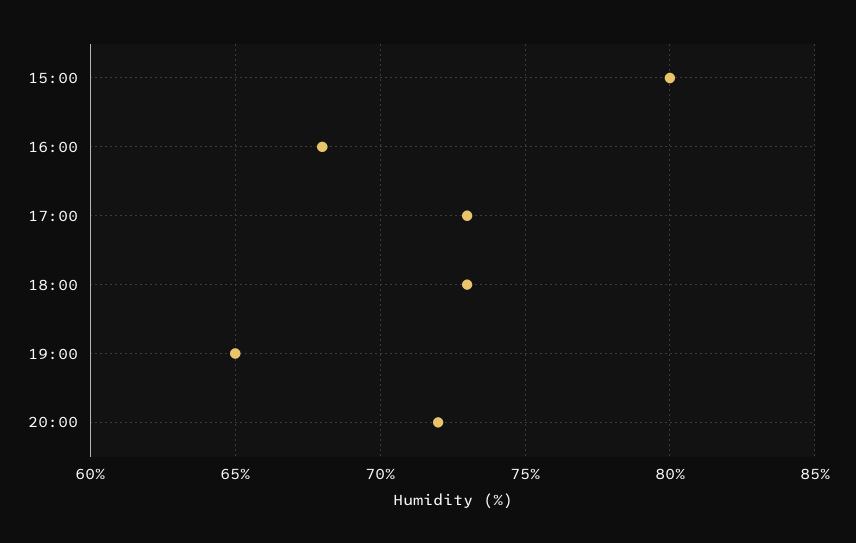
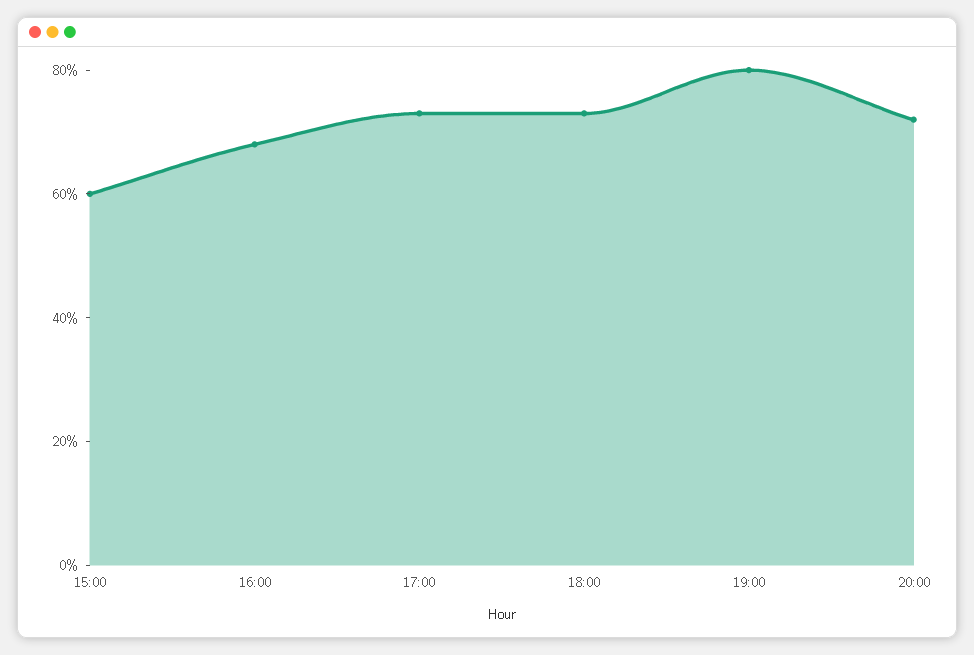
  {
-   "15:00": 80,
+   "15:00": 60,
    "16:00": 68,
    "17:00": 73,
    "18:00": 73,
-   "19:00": 65,
+   "19:00": 80,
    "20:00": 72
  }

